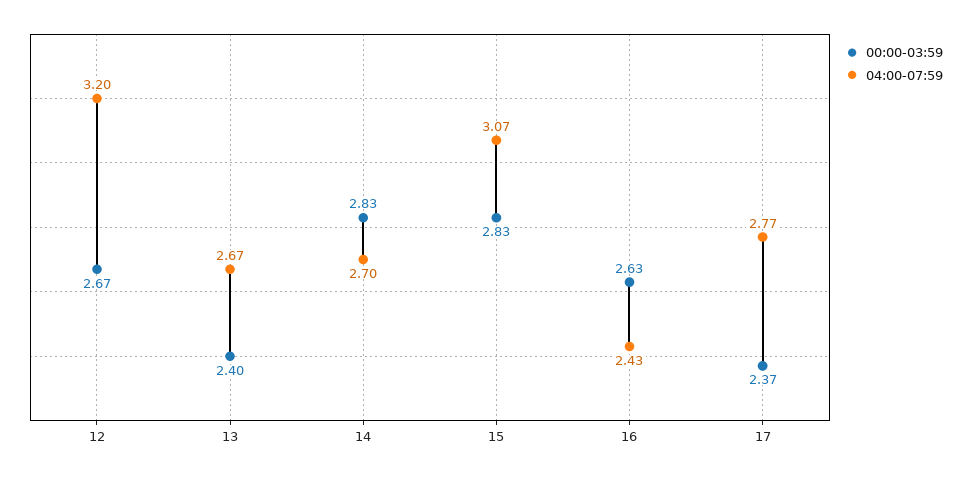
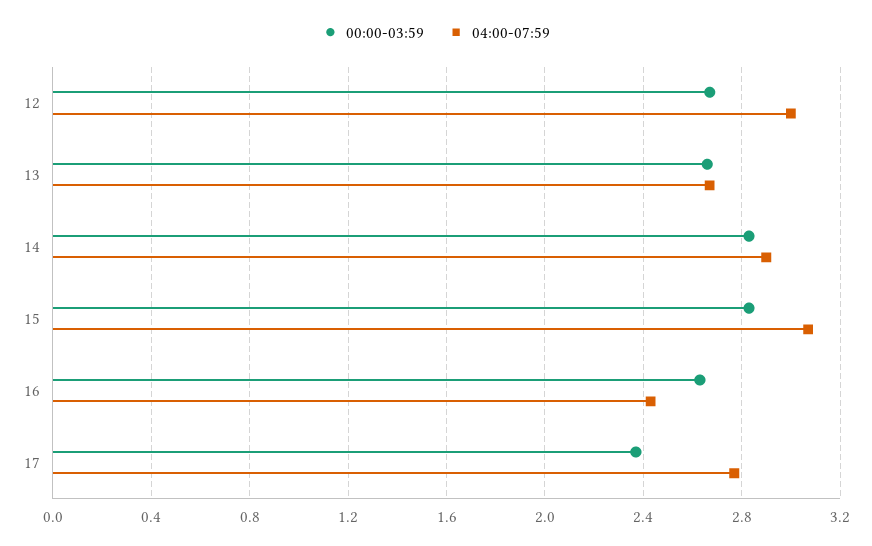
  {
    "00:00-03:59": {
      "12": 2.67,
-     "13": 2.4,
+     "13": 2.65,
      "14": 2.83,
      "15": 2.83,
      "16": 2.63,
      "17": 2.37
    },
    "04:00-07:59": {
-     "12": 3.2,
+     "12": 3,
      "13": 2.67,
-     "14": 2.7,
+     "14": 2.9,
      "15": 3.07,
      "16": 2.43,
      "17": 2.77
    }
  }

